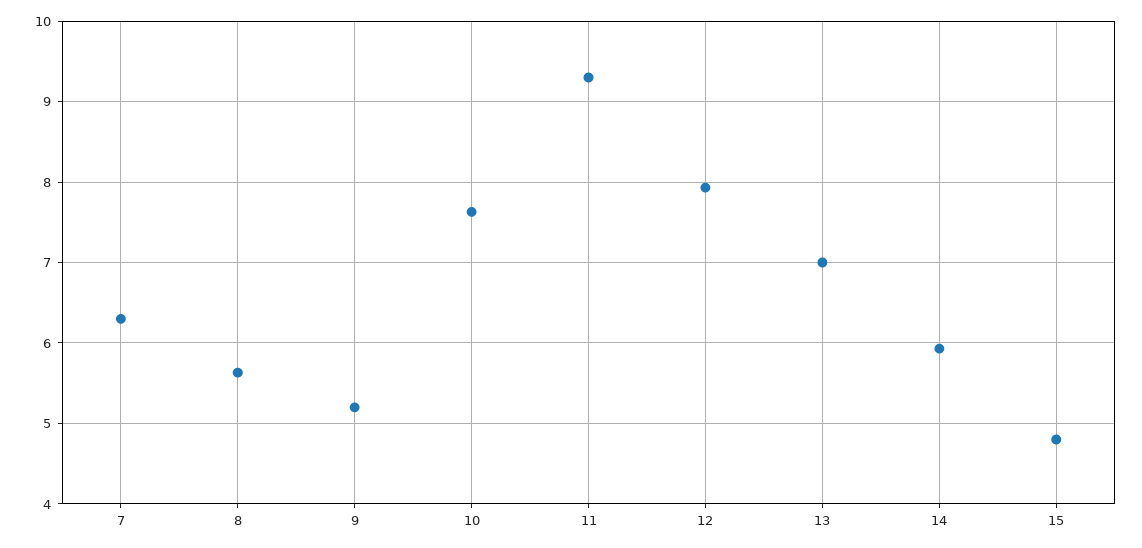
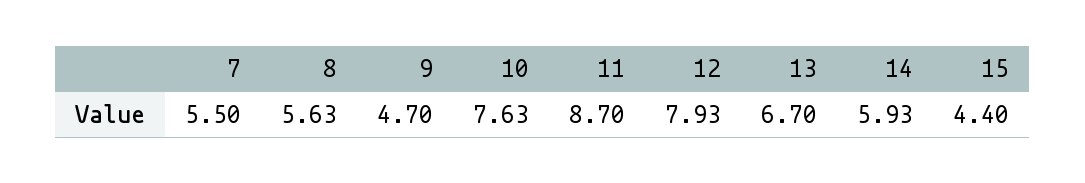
  {
-   "7": 6.3,
+   "7": 5.5,
    "8": 5.63,
-   "9": 5.2,
+   "9": 4.7,
    "10": 7.63,
-   "11": 9.3,
+   "11": 8.7,
    "12": 7.93,
-   "13": 7,
+   "13": 6.7,
    "14": 5.93,
-   "15": 4.8
+   "15": 4.4
  }

